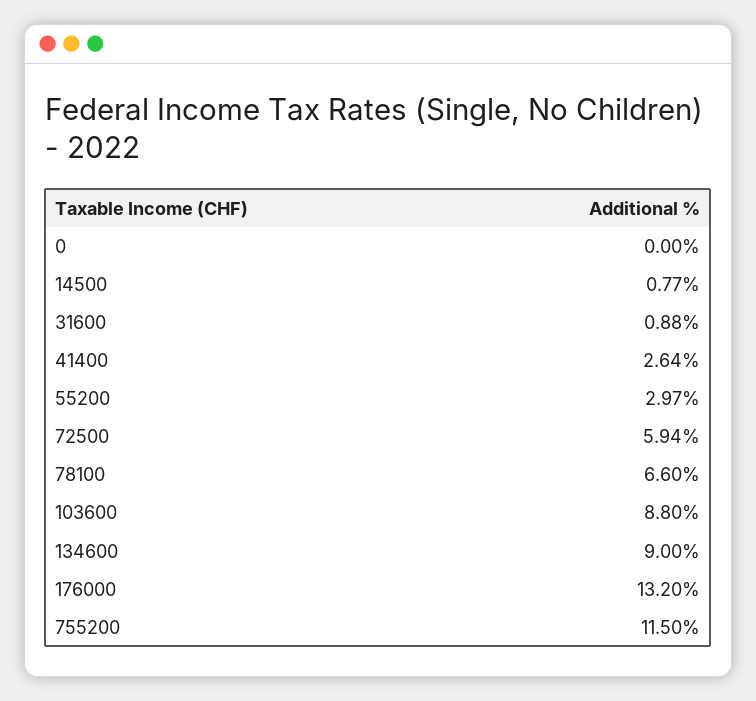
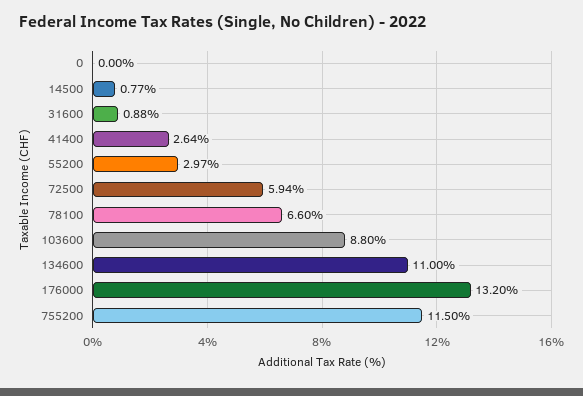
  {
    "0": 0,
    "14500": 0.77,
    "31600": 0.88,
    "41400": 2.64,
    "55200": 2.97,
    "72500": 5.94,
    "78100": 6.6,
    "103600": 8.8,
-   "134600": 9,
+   "134600": 11,
    "176000": 13.2,
    "755200": 11.5
  }

